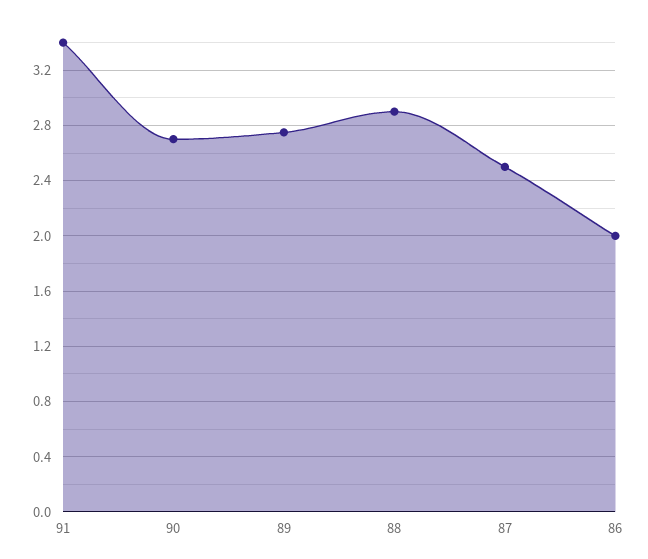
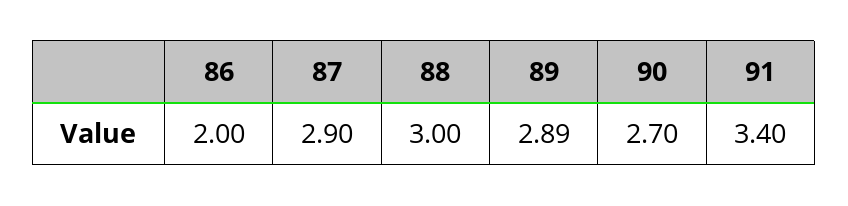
  {
    "91": 3.4,
    "90": 2.7,
-   "89": 2.75,
+   "89": 2.89,
-   "88": 2.9,
+   "88": 3,
-   "87": 2.5,
+   "87": 2.9,
    "86": 2
  }

